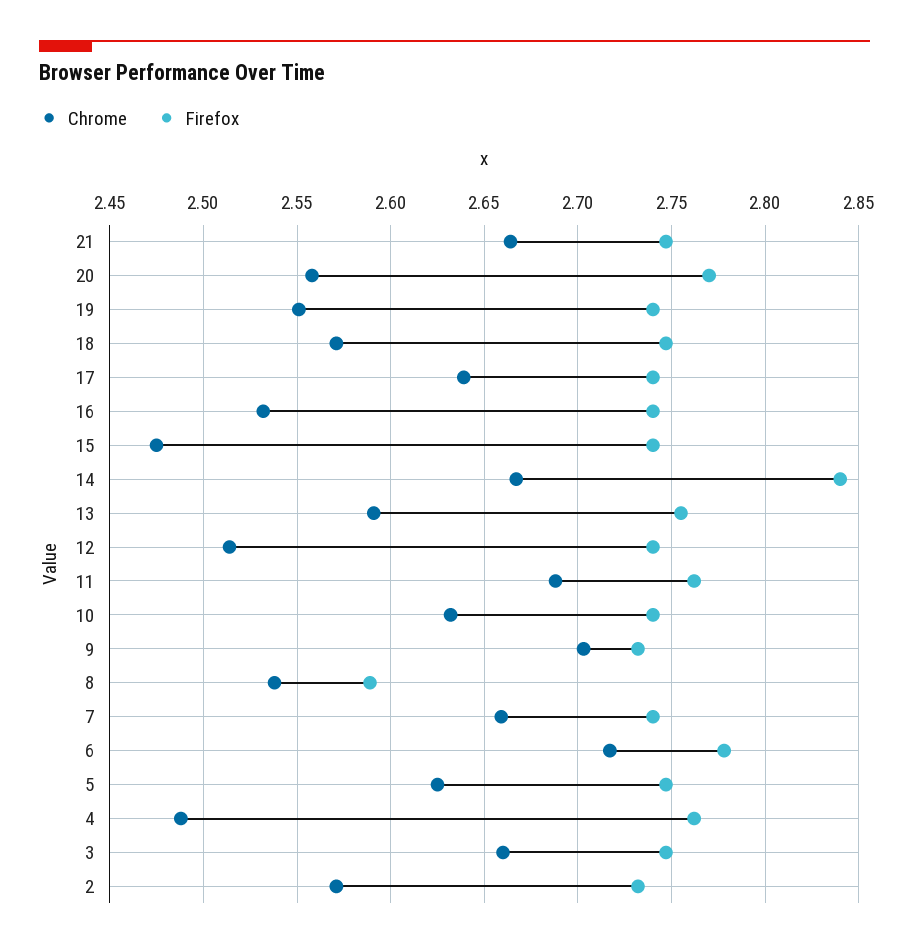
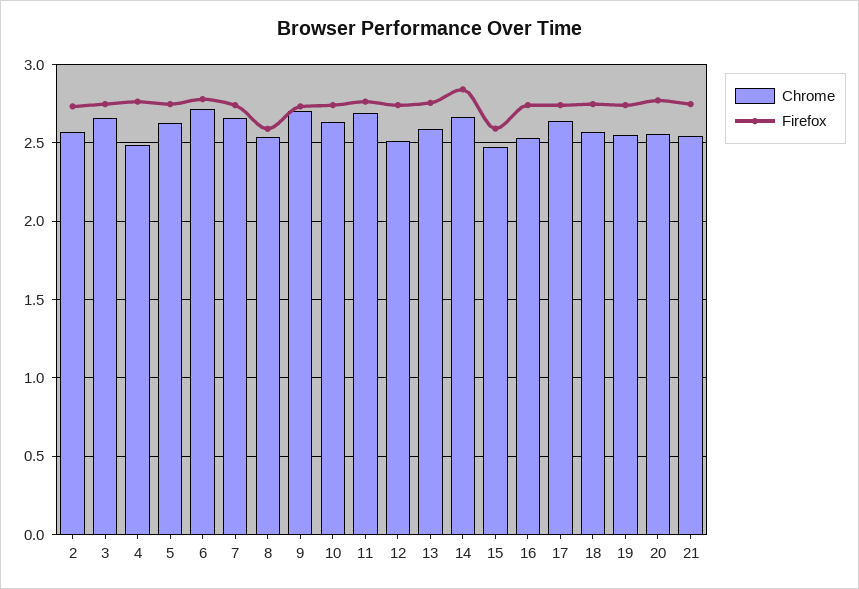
  {
    "Chrome": {
-     "21": 2.665,
+     "21": 2.55,
      "20": 2.56,
      "19": 2.55,
      "18": 2.57,
      "17": 2.64,
      "16": 2.53,
      "15": 2.475,
      "14": 2.665,
      "13": 2.59,
      "12": 2.515,
      "11": 2.69,
      "10": 2.63,
      "9": 2.705,
      "8": 2.54,
      "7": 2.66,
      "6": 2.715,
      "5": 2.625,
      "4": 2.49,
      "3": 2.66,
      "2": 2.57
    },
    "Firefox": {
      "21": 2.745,
      "20": 2.77,
      "19": 2.74,
      "18": 2.745,
      "17": 2.74,
      "16": 2.74,
-     "15": 2.74,
+     "15": 2.6,
      "14": 2.84,
      "13": 2.755,
      "12": 2.74,
      "11": 2.76,
      "10": 2.74,
      "9": 2.73,
      "8": 2.59,
      "7": 2.74,
      "6": 2.78,
      "5": 2.745,
      "4": 2.76,
      "3": 2.745,
      "2": 2.73
    }
  }

